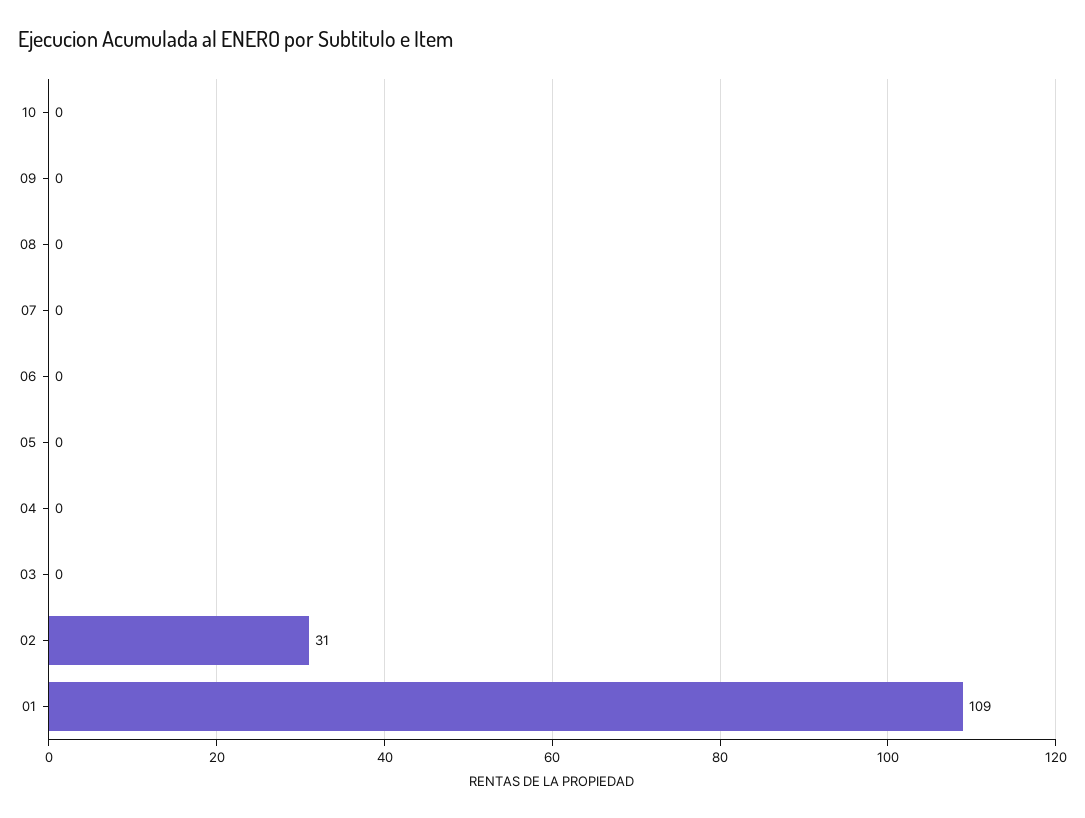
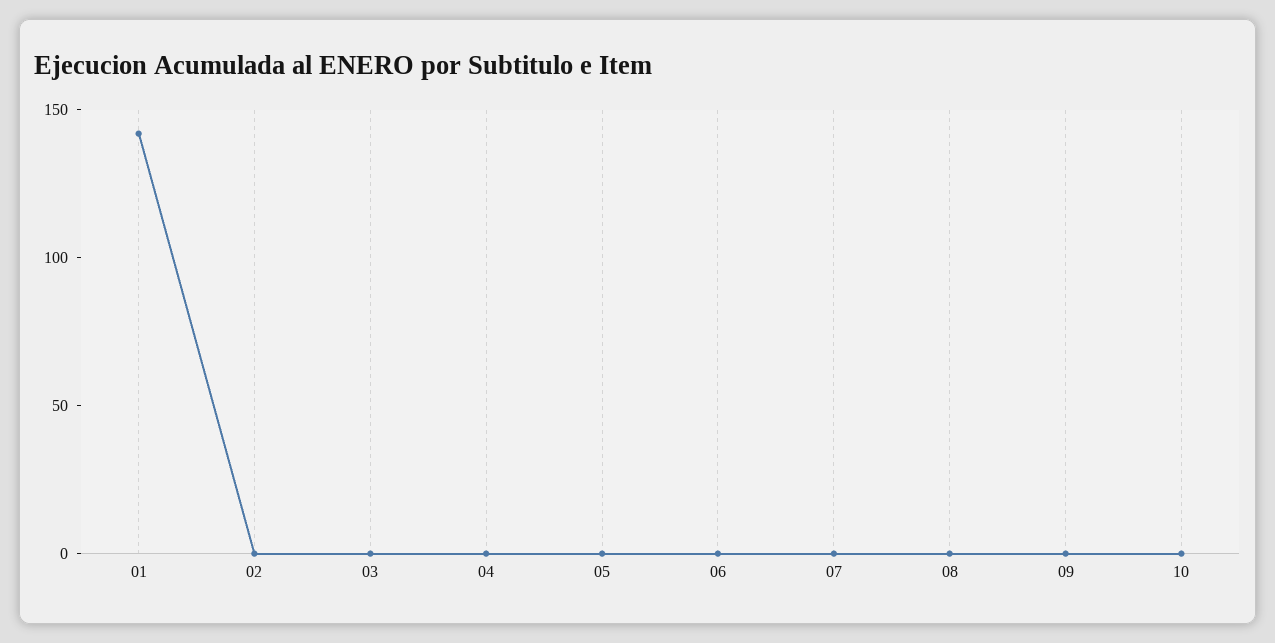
  {
    "10": 0,
    "09": 0,
    "08": 0,
    "07": 0,
    "06": 0,
    "05": 0,
    "04": 0,
    "03": 0,
-   "02": 31,
+   "02": 0,
-   "01": 109
+   "01": 140
  }

